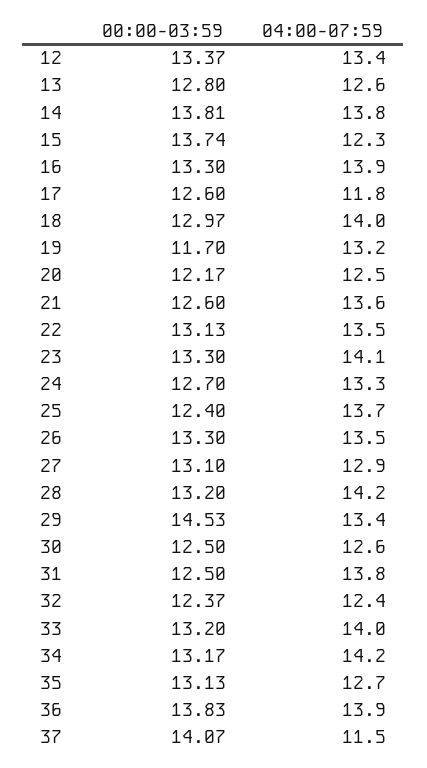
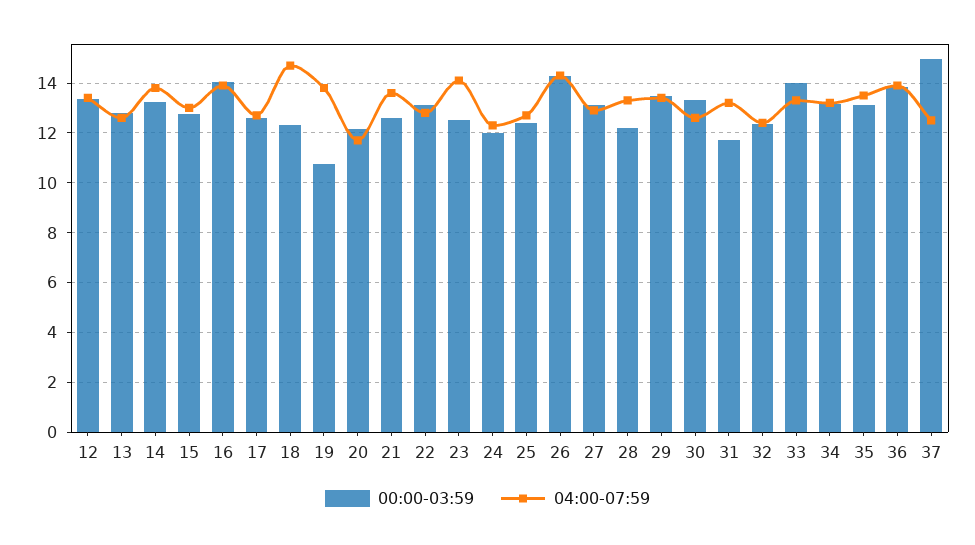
  {
    "00:00-03:59": {
      "12": 13.37,
      "13": 12.8,
-     "14": 13.81,
+     "14": 13.25,
-     "15": 13.74,
+     "15": 12.75,
-     "16": 13.3,
+     "16": 14,
      "17": 12.6,
-     "18": 12.97,
+     "18": 12.25,
-     "19": 11.7,
+     "19": 10.75,
      "20": 12.17,
      "21": 12.6,
      "22": 13.13,
-     "23": 13.3,
+     "23": 12.5,
-     "24": 12.7,
+     "24": 12,
      "25": 12.4,
-     "26": 13.3,
+     "26": 14.25,
      "27": 13.1,
-     "28": 13.2,
+     "28": 12.25,
-     "29": 14.53,
+     "29": 13.5,
-     "30": 12.5,
+     "30": 13.25,
-     "31": 12.5,
+     "31": 11.75,
      "32": 12.37,
-     "33": 13.2,
+     "33": 14,
      "34": 13.17,
      "35": 13.13,
      "36": 13.83,
-     "37": 14.07
+     "37": 15
    },
    "04:00-07:59": {
      "12": 13.4,
      "13": 12.6,
      "14": 13.8,
-     "15": 12.3,
+     "15": 13,
      "16": 13.9,
-     "17": 11.8,
+     "17": 12.75,
-     "18": 14,
+     "18": 14.75,
-     "19": 13.2,
+     "19": 13.75,
-     "20": 12.5,
+     "20": 11.75,
      "21": 13.6,
-     "22": 13.5,
+     "22": 12.75,
      "23": 14.1,
-     "24": 13.3,
+     "24": 12.25,
-     "25": 13.7,
+     "25": 12.75,
-     "26": 13.5,
+     "26": 14.25,
      "27": 12.9,
-     "28": 14.2,
+     "28": 13.25,
      "29": 13.4,
      "30": 12.6,
-     "31": 13.8,
+     "31": 13.25,
      "32": 12.4,
-     "33": 14,
+     "33": 13.25,
-     "34": 14.2,
+     "34": 13.25,
-     "35": 12.7,
+     "35": 13.5,
      "36": 13.9,
-     "37": 11.5
+     "37": 12.5
    }
  }

